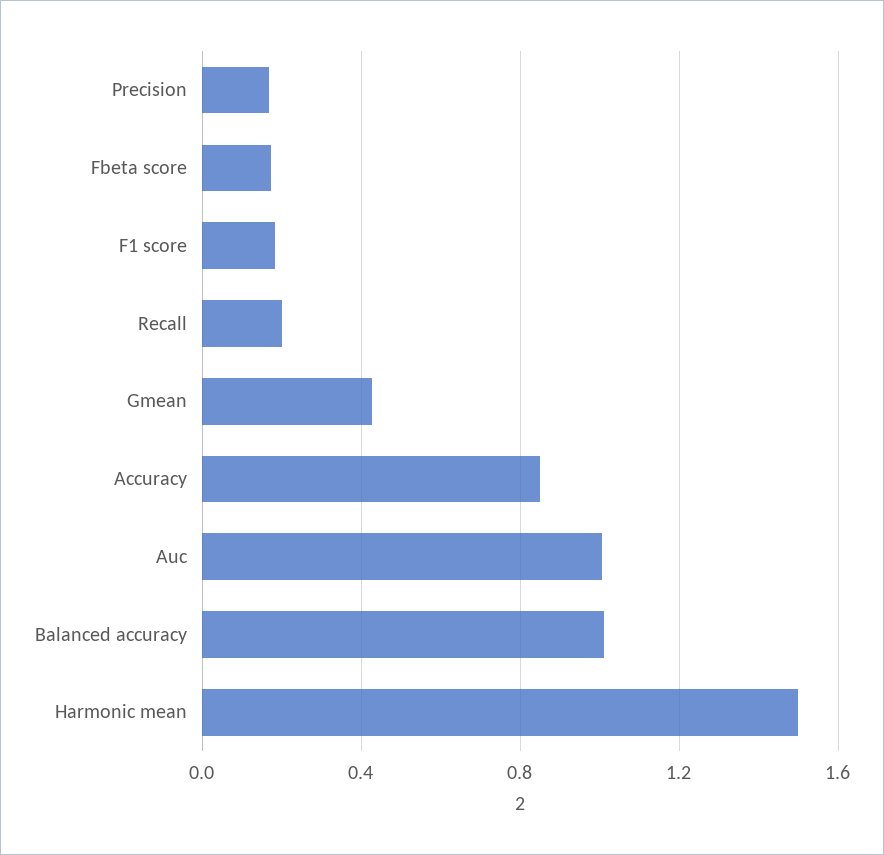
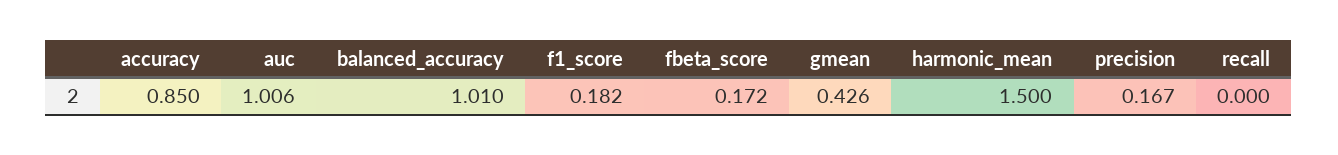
  {
    "Precision": 0.167,
    "Fbeta score": 0.172,
    "F1 score": 0.182,
-   "Recall": 0.2,
+   "Recall": 0,
    "Gmean": 0.426,
    "Accuracy": 0.85,
    "Auc": 1.006,
    "Balanced accuracy": 1.01,
    "Harmonic mean": 1.5
  }

